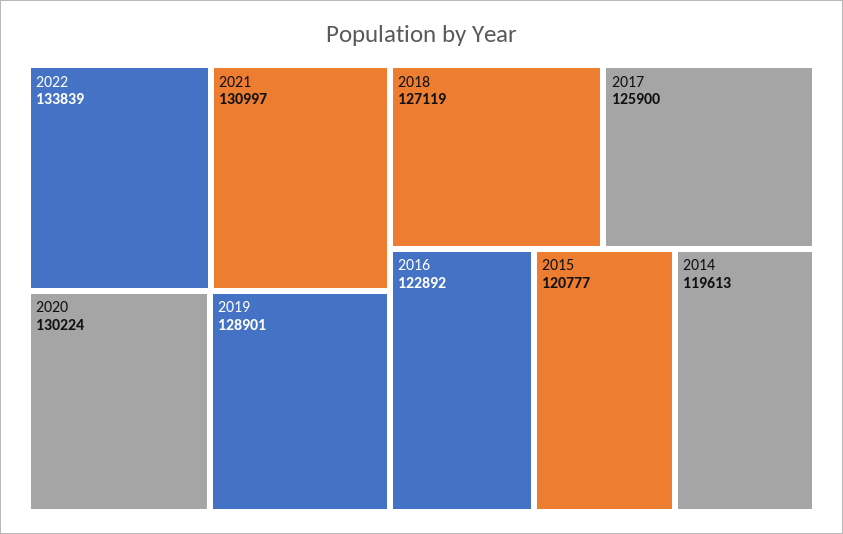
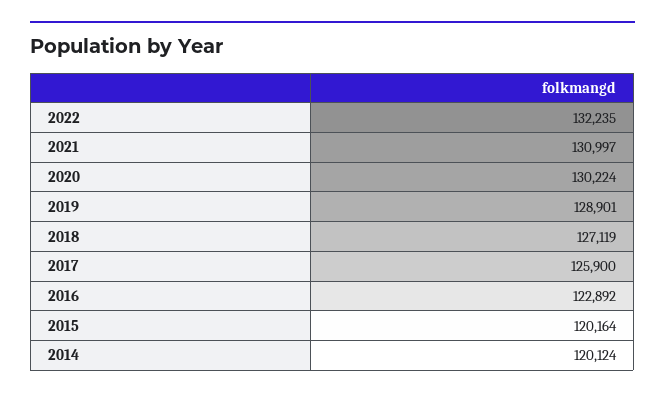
  {
-   "2022": 133839,
+   "2022": 132235,
    "2021": 130997,
    "2020": 130224,
    "2019": 128901,
    "2018": 127119,
    "2017": 125900,
    "2016": 122892,
-   "2015": 120777,
+   "2015": 120164,
-   "2014": 119613
+   "2014": 120124
  }

